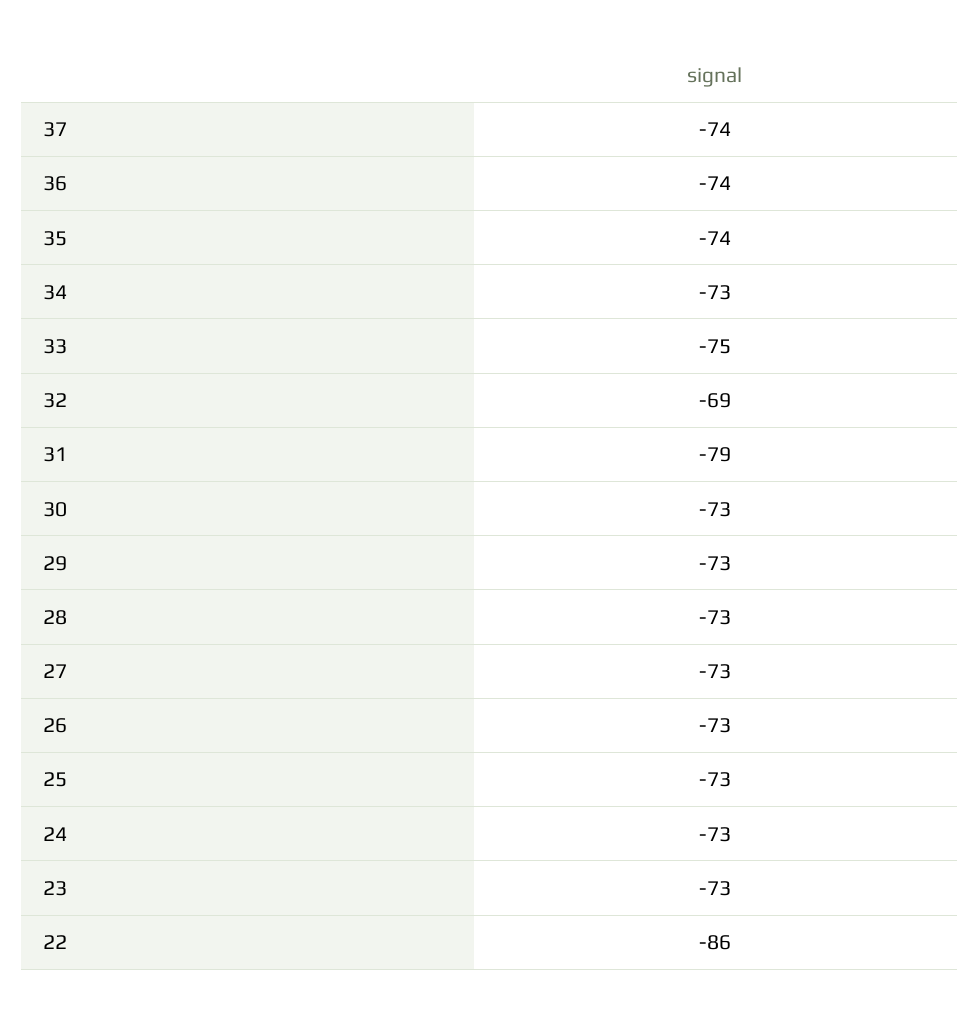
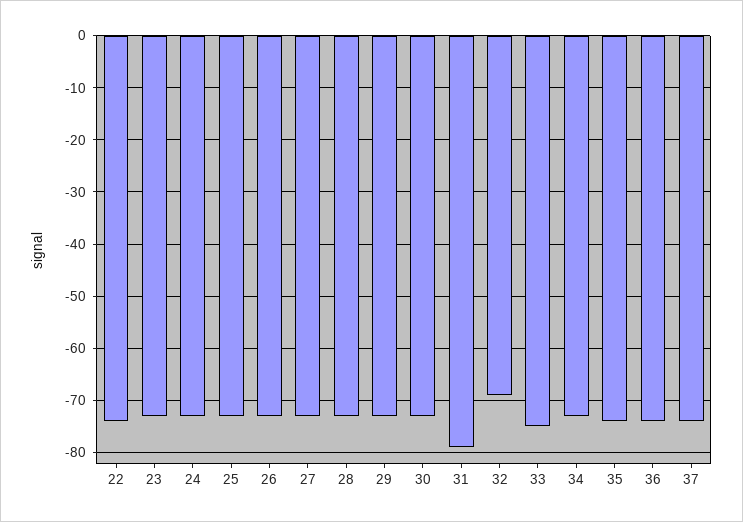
  {
    "37": -74,
    "36": -74,
    "35": -74,
    "34": -73,
    "33": -75,
    "32": -69,
    "31": -79,
    "30": -73,
    "29": -73,
    "28": -73,
    "27": -73,
    "26": -73,
    "25": -73,
    "24": -73,
    "23": -73,
-   "22": -86
+   "22": -75
  }

